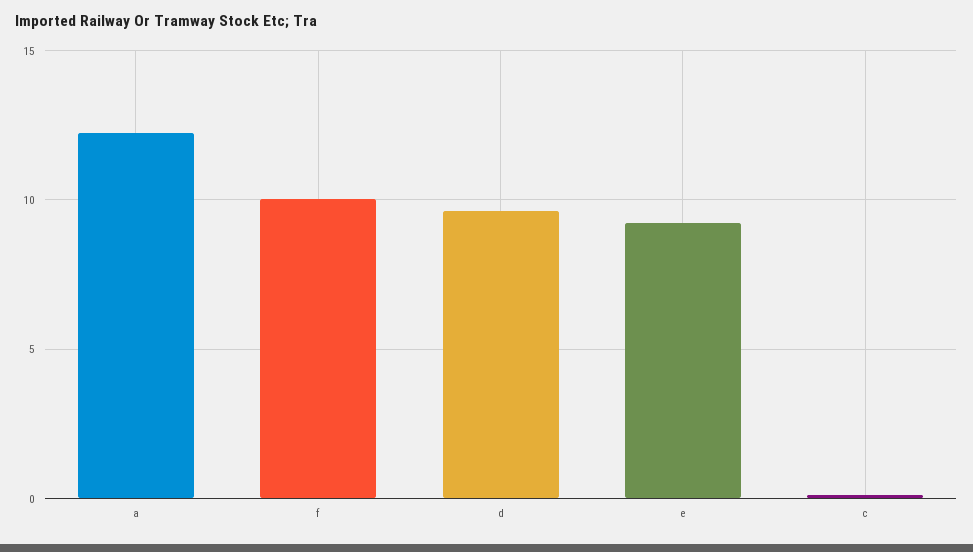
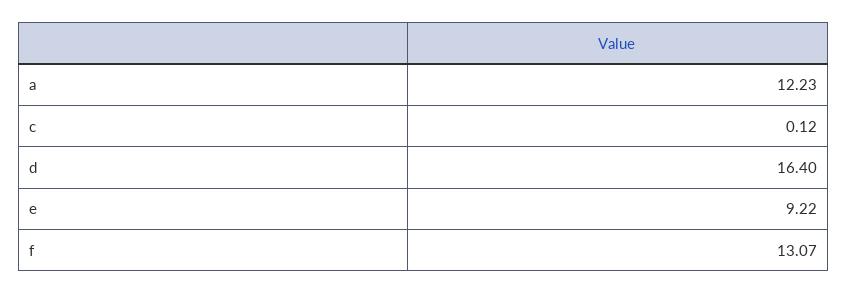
  {
    "a": 12.23,
-   "f": 10,
+   "f": 13.07,
-   "d": 9.5,
+   "d": 16.4,
    "e": 9.22,
    "c": 0.12
  }

